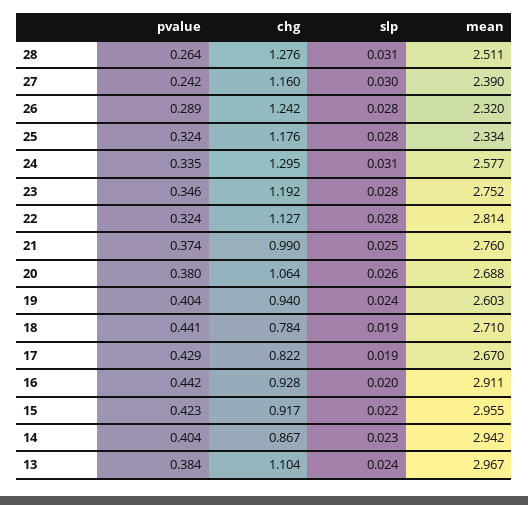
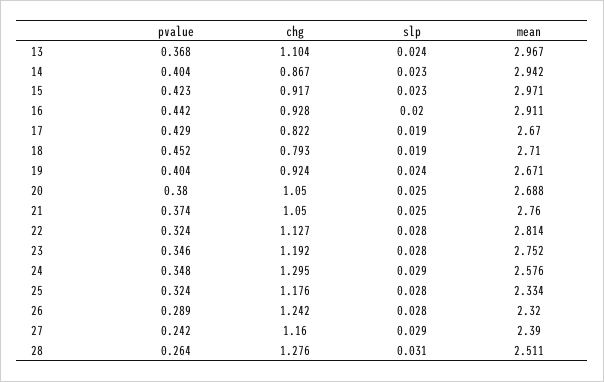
  {
    "pvalue": {
      "28": 0.264,
      "27": 0.242,
      "26": 0.289,
      "25": 0.324,
-     "24": 0.335,
+     "24": 0.348,
      "23": 0.346,
      "22": 0.324,
      "21": 0.374,
      "20": 0.38,
      "19": 0.404,
-     "18": 0.441,
+     "18": 0.452,
      "17": 0.429,
      "16": 0.442,
      "15": 0.423,
      "14": 0.404,
-     "13": 0.384
+     "13": 0.368
    },
    "chg": {
      "28": 1.276,
      "27": 1.16,
      "26": 1.242,
      "25": 1.176,
      "24": 1.295,
      "23": 1.192,
      "22": 1.127,
-     "21": 0.99,
+     "21": 1.05,
-     "20": 1.064,
+     "20": 1.05,
-     "19": 0.94,
+     "19": 0.924,
-     "18": 0.784,
+     "18": 0.793,
      "17": 0.822,
      "16": 0.928,
      "15": 0.917,
      "14": 0.867,
      "13": 1.104
    },
    "slp": {
      "28": 0.031,
-     "27": 0.03,
+     "27": 0.029,
      "26": 0.028,
      "25": 0.028,
-     "24": 0.031,
+     "24": 0.029,
      "23": 0.028,
      "22": 0.028,
      "21": 0.025,
-     "20": 0.026,
+     "20": 0.025,
      "19": 0.024,
      "18": 0.019,
      "17": 0.019,
      "16": 0.02,
-     "15": 0.022,
+     "15": 0.023,
      "14": 0.023,
      "13": 0.024
    },
    "mean": {
      "28": 2.511,
      "27": 2.39,
      "26": 2.32,
      "25": 2.334,
-     "24": 2.577,
+     "24": 2.576,
      "23": 2.752,
      "22": 2.814,
      "21": 2.76,
      "20": 2.688,
-     "19": 2.603,
+     "19": 2.671,
      "18": 2.71,
      "17": 2.67,
      "16": 2.911,
-     "15": 2.955,
+     "15": 2.971,
      "14": 2.942,
      "13": 2.967
    }
  }

